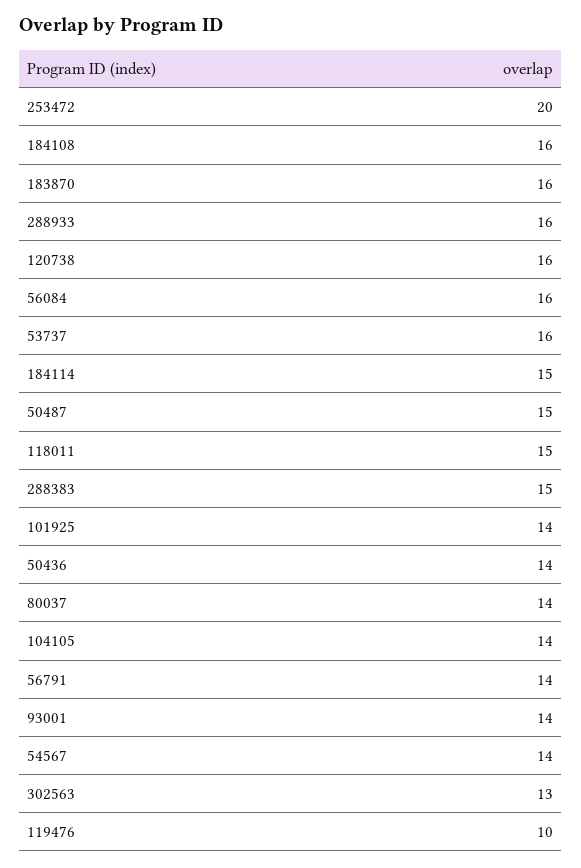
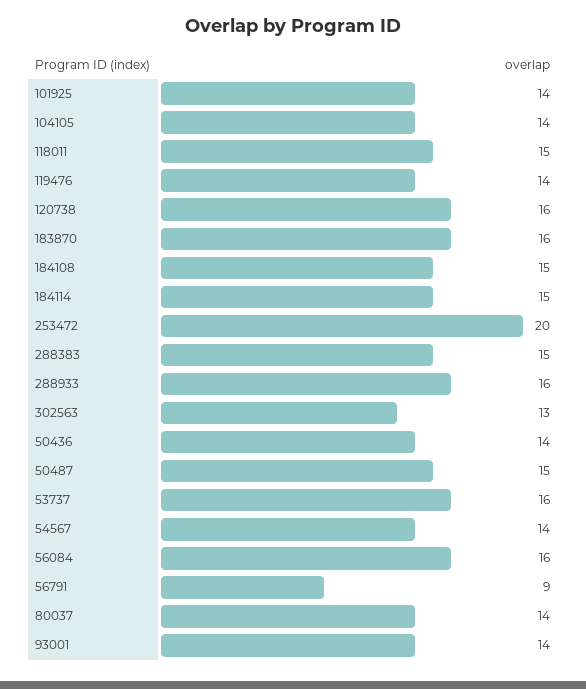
  {
    "253472": 20,
-   "184108": 16,
+   "184108": 15,
    "183870": 16,
    "288933": 16,
    "120738": 16,
    "56084": 16,
    "53737": 16,
    "184114": 15,
    "50487": 15,
    "118011": 15,
    "288383": 15,
    "101925": 14,
    "50436": 14,
    "80037": 14,
    "104105": 14,
-   "56791": 14,
+   "56791": 9,
    "93001": 14,
    "54567": 14,
    "302563": 13,
-   "119476": 10
+   "119476": 14
  }

